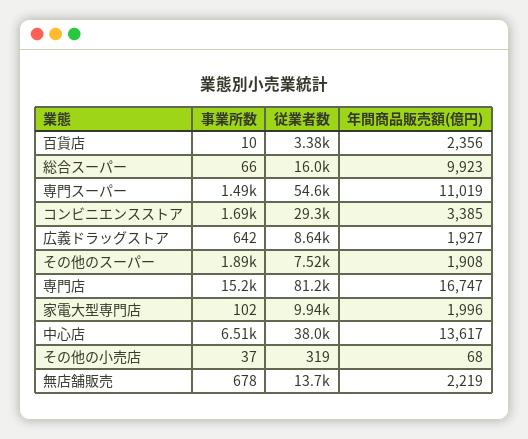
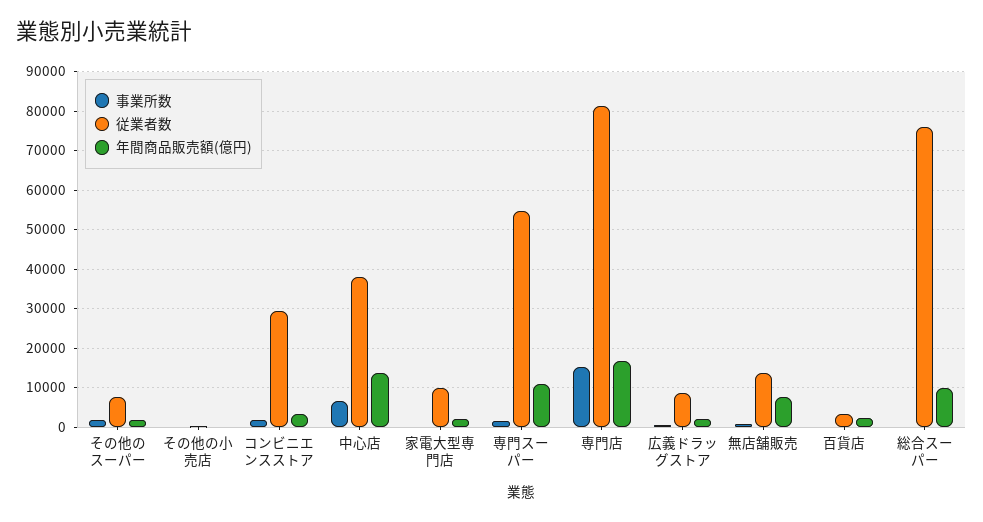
  {
    "事業所数": {
      "百貨店": 10,
      "総合スーパー": 66,
      "専門スーパー": 1490,
      "コンビニエンスストア": 1690,
      "広義ドラッグストア": 642,
      "その他のスーパー": 1890,
      "専門店": 15200,
      "家電大型専門店": 102,
      "中心店": 6510,
      "その他の小売店": 37,
      "無店舗販売": 678
    },
    "従業者数": {
      "百貨店": 3380,
-     "総合スーパー": 16000,
+     "総合スーパー": 76000,
      "専門スーパー": 54600,
      "コンビニエンスストア": 29300,
      "広義ドラッグストア": 8640,
      "その他のスーパー": 7520,
      "専門店": 81200,
      "家電大型専門店": 9940,
      "中心店": 38000,
      "その他の小売店": 319,
      "無店舗販売": 13700
    },
    "年間商品販売額(億円)": {
      "百貨店": 2356,
      "総合スーパー": 9923,
      "専門スーパー": 11019,
      "コンビニエンスストア": 3385,
      "広義ドラッグストア": 1927,
      "その他のスーパー": 1908,
      "専門店": 16747,
      "家電大型専門店": 1996,
      "中心店": 13617,
      "その他の小売店": 68,
-     "無店舗販売": 2219
+     "無店舗販売": 8000
    }
  }

